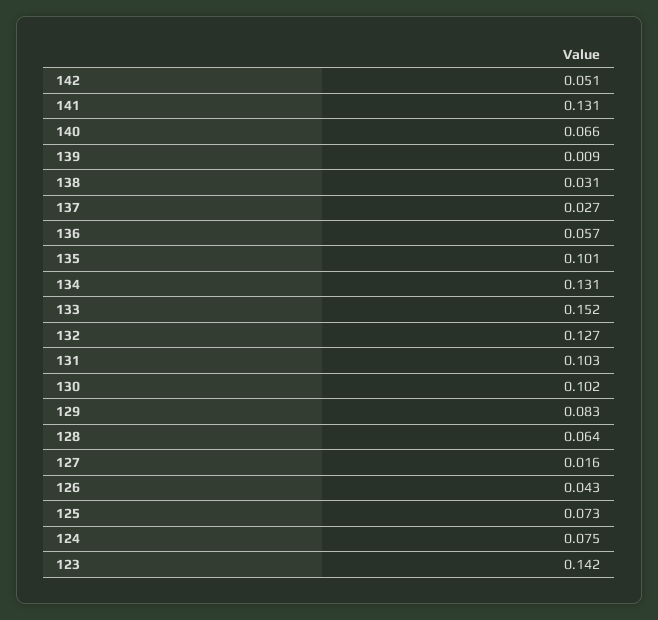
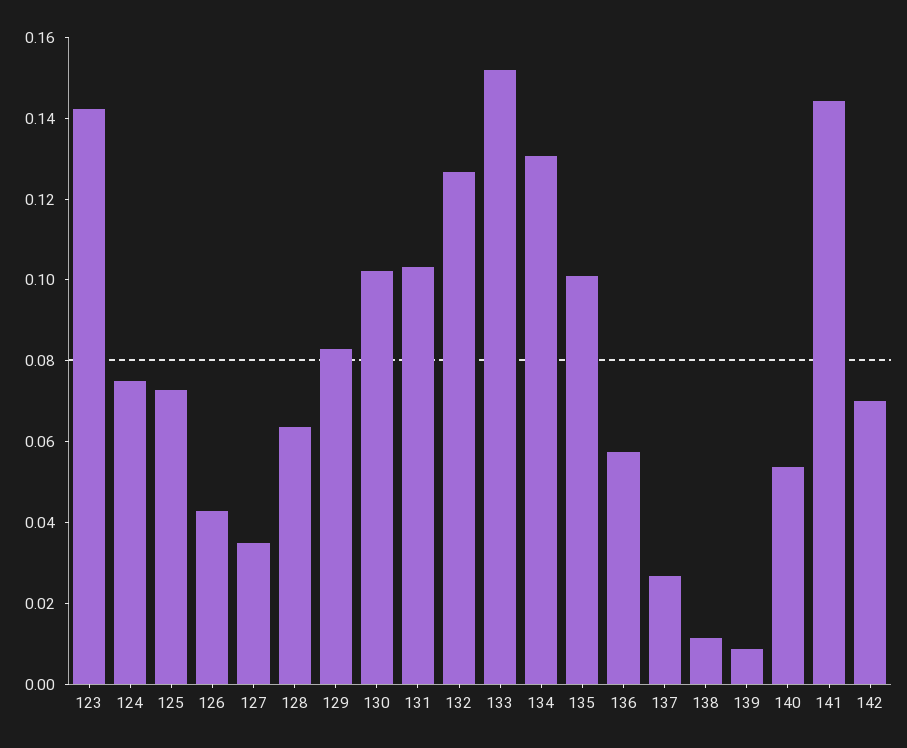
  {
-   "142": 0.051,
+   "142": 0.07,
-   "141": 0.131,
+   "141": 0.145,
-   "140": 0.066,
+   "140": 0.055,
    "139": 0.009,
-   "138": 0.031,
+   "138": 0.01,
    "137": 0.027,
    "136": 0.057,
    "135": 0.101,
    "134": 0.131,
    "133": 0.152,
    "132": 0.127,
    "131": 0.103,
    "130": 0.102,
    "129": 0.083,
    "128": 0.064,
-   "127": 0.016,
+   "127": 0.035,
    "126": 0.043,
    "125": 0.073,
    "124": 0.075,
    "123": 0.142
  }

